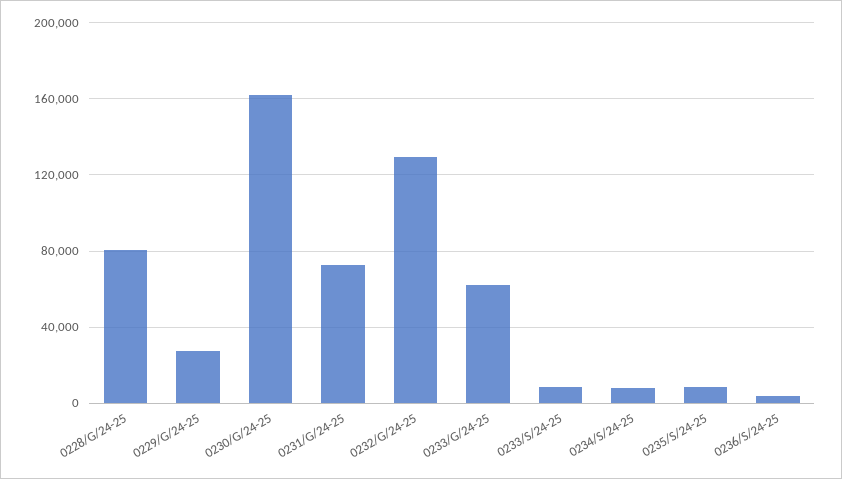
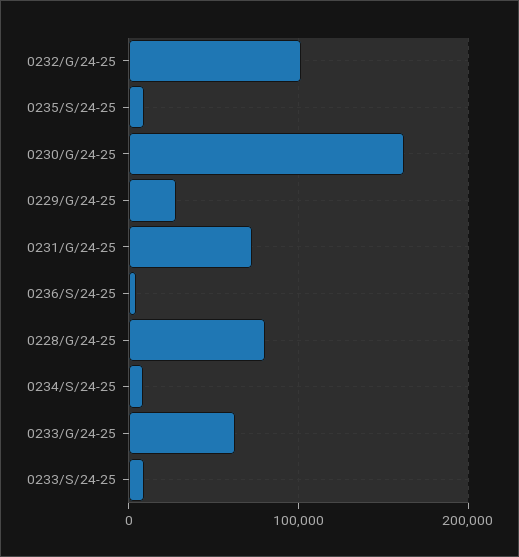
  {
    "0228/G/24-25": 80000,
    "0229/G/24-25": 30000,
    "0230/G/24-25": 160000,
    "0231/G/24-25": 75000,
-   "0232/G/24-25": 130000,
+   "0232/G/24-25": 100000,
    "0233/G/24-25": 60000,
    "0233/S/24-25": 10000,
    "0234/S/24-25": 10000,
    "0235/S/24-25": 10000,
    "0236/S/24-25": 5000
  }

